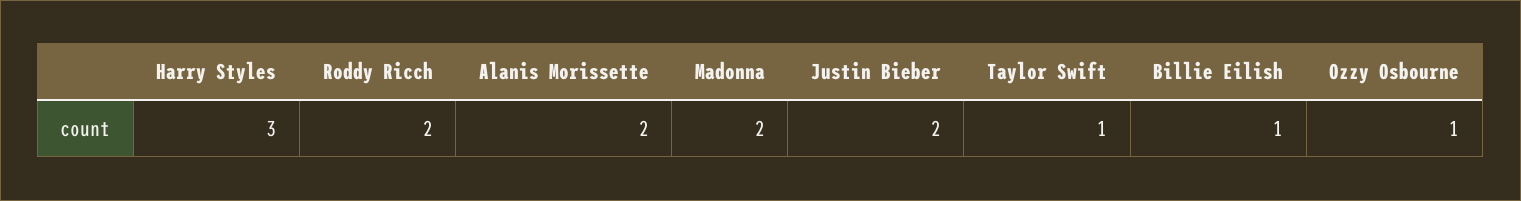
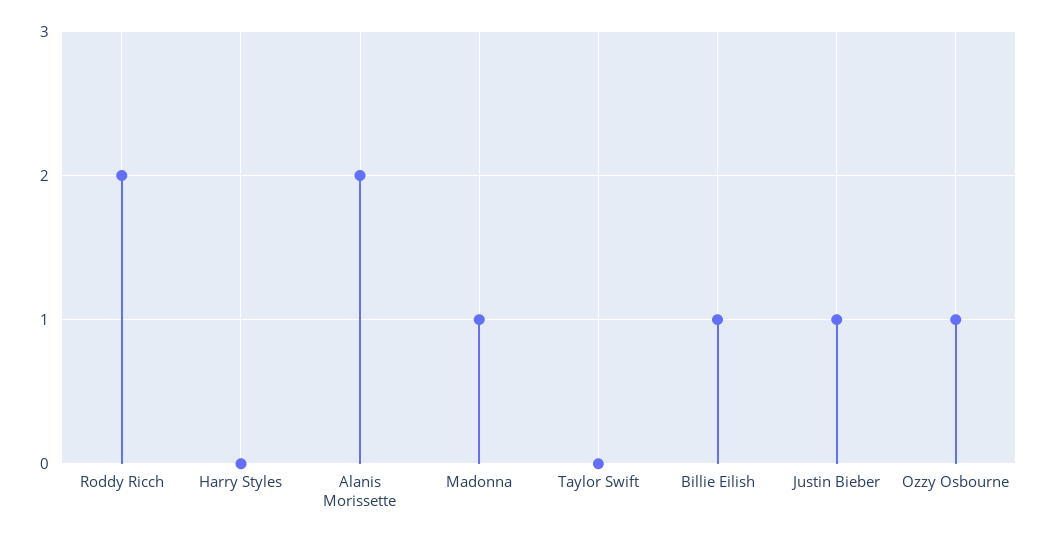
  {
-   "Harry Styles": 3,
+   "Harry Styles": 0,
    "Roddy Ricch": 2,
    "Alanis Morissette": 2,
-   "Madonna": 2,
+   "Madonna": 1,
-   "Justin Bieber": 2,
+   "Justin Bieber": 1,
-   "Taylor Swift": 1,
+   "Taylor Swift": 0,
    "Billie Eilish": 1,
    "Ozzy Osbourne": 1
  }

